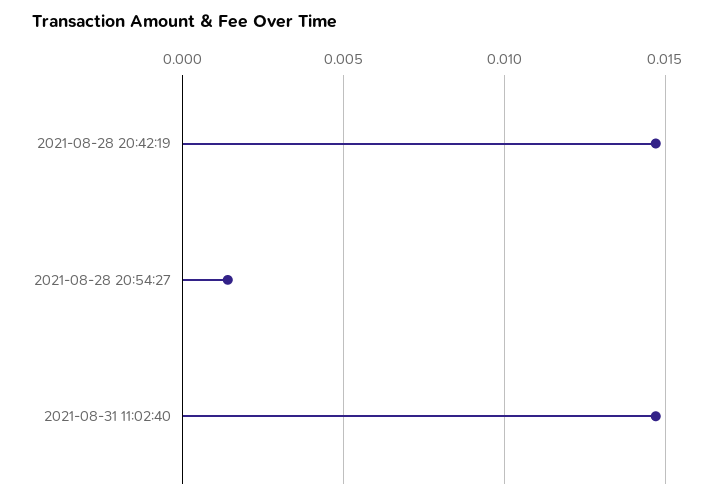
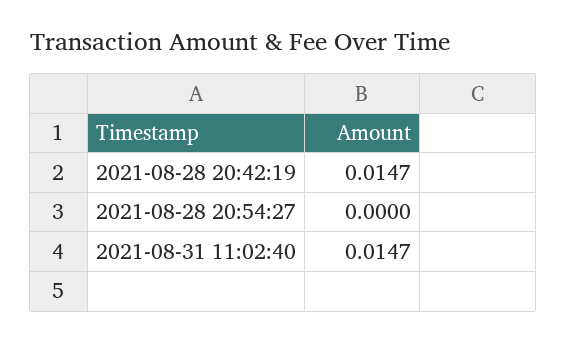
  {
    "2021-08-28 20:42:19": 0.0147,
-   "2021-08-28 20:54:27": 0.0015,
+   "2021-08-28 20:54:27": 0,
    "2021-08-31 11:02:40": 0.0147
  }

